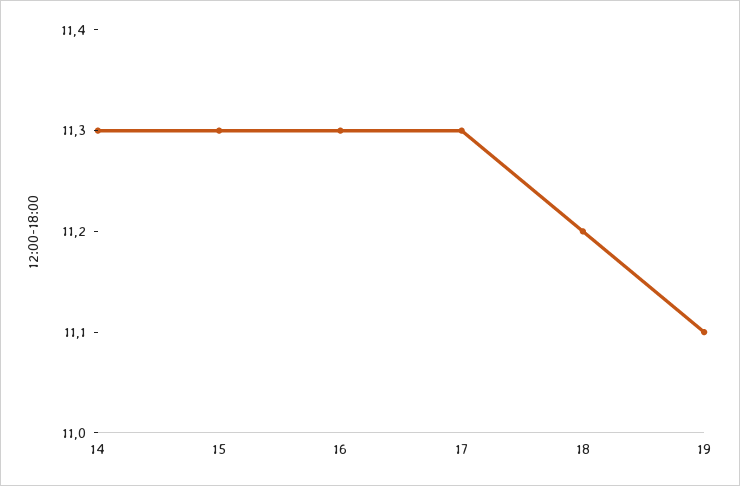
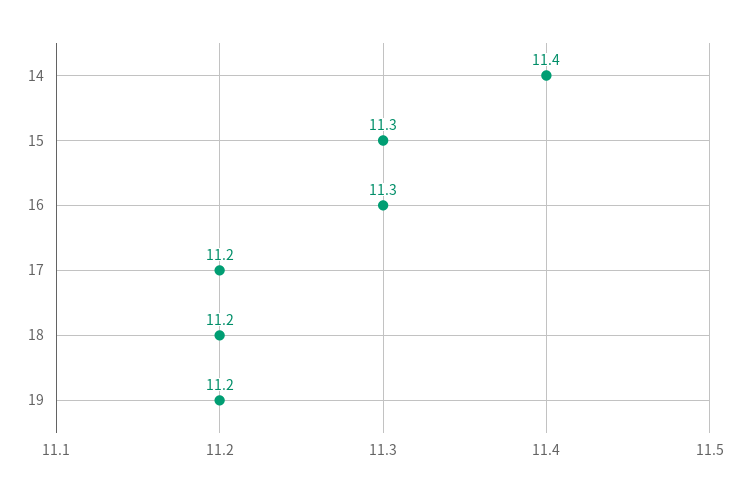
  {
-   "14": 11.3,
+   "14": 11.4,
    "15": 11.3,
    "16": 11.3,
-   "17": 11.3,
+   "17": 11.2,
    "18": 11.2,
-   "19": 11.1
+   "19": 11.2
  }

